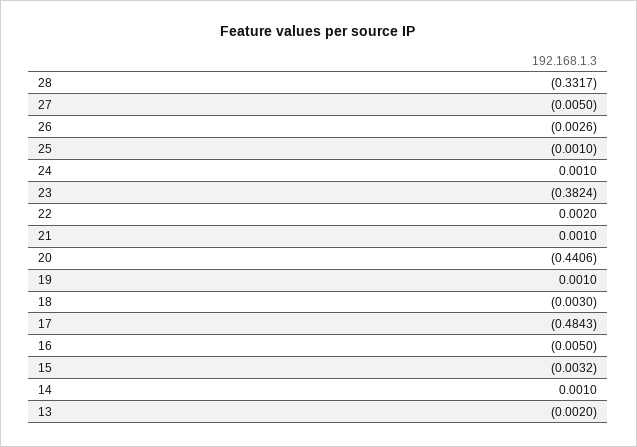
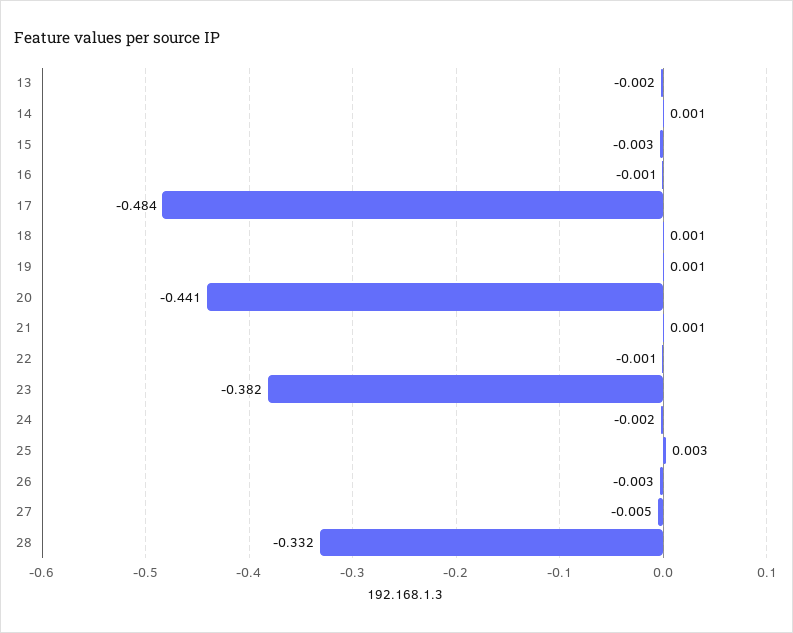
  {
    "28": -0.3317,
    "27": -0.005,
    "26": -0.0026,
-   "25": -0.001,
+   "25": 0.003,
-   "24": 0.001,
+   "24": -0.002,
    "23": -0.3824,
-   "22": 0.002,
+   "22": -0.001,
    "21": 0.001,
    "20": -0.4406,
    "19": 0.001,
-   "18": -0.003,
+   "18": 0.001,
    "17": -0.4843,
-   "16": -0.005,
+   "16": -0.001,
    "15": -0.0032,
    "14": 0.001,
    "13": -0.002
  }

